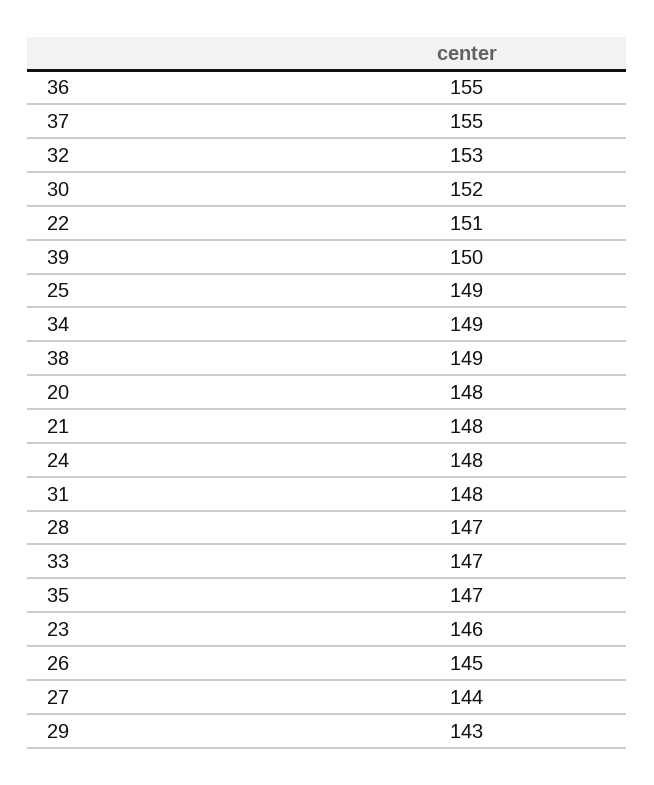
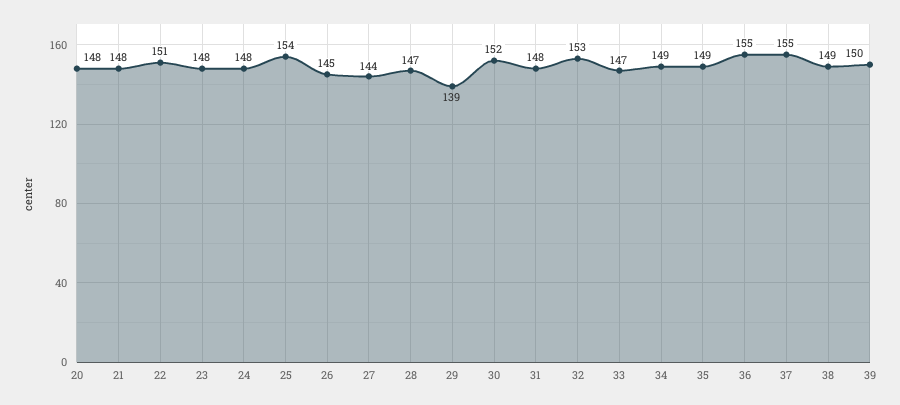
  {
    "36": 155,
    "37": 155,
    "32": 153,
    "30": 152,
    "22": 151,
    "39": 150,
-   "25": 149,
+   "25": 154,
    "34": 149,
    "38": 149,
    "20": 148,
    "21": 148,
    "24": 148,
    "31": 148,
    "28": 147,
    "33": 147,
-   "35": 147,
+   "35": 149,
-   "23": 146,
+   "23": 148,
    "26": 145,
    "27": 144,
-   "29": 143
+   "29": 139
  }

